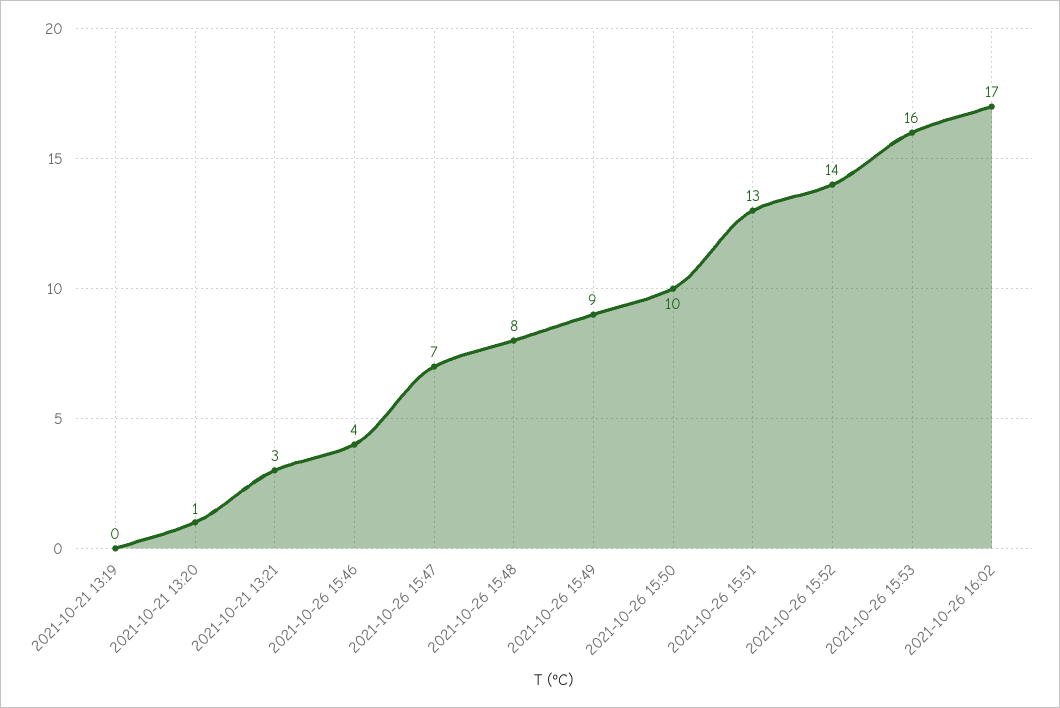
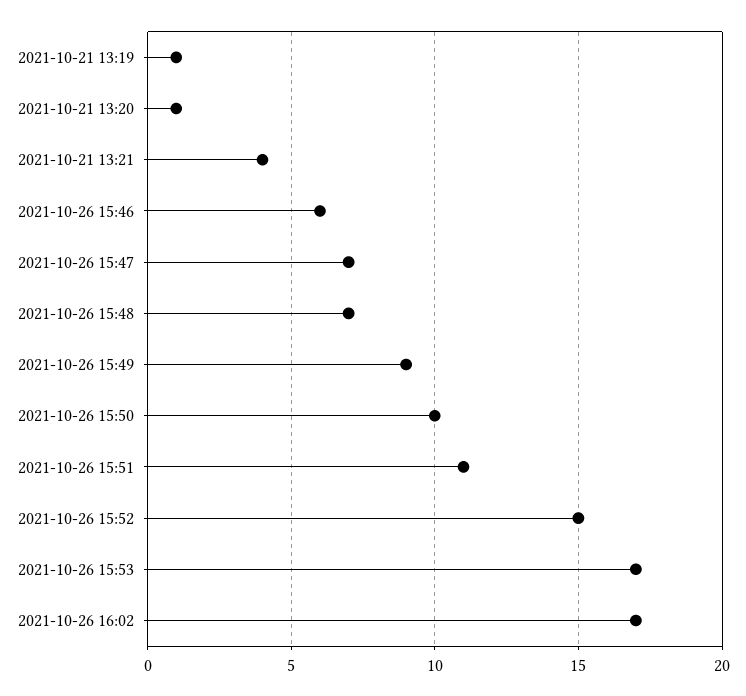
  {
-   "2021-10-21 13:19": 0,
+   "2021-10-21 13:19": 1,
    "2021-10-21 13:20": 1,
-   "2021-10-21 13:21": 3,
+   "2021-10-21 13:21": 4,
-   "2021-10-26 15:46": 4,
+   "2021-10-26 15:46": 6,
    "2021-10-26 15:47": 7,
-   "2021-10-26 15:48": 8,
+   "2021-10-26 15:48": 7,
    "2021-10-26 15:49": 9,
    "2021-10-26 15:50": 10,
-   "2021-10-26 15:51": 13,
+   "2021-10-26 15:51": 11,
-   "2021-10-26 15:52": 14,
+   "2021-10-26 15:52": 15,
-   "2021-10-26 15:53": 16,
+   "2021-10-26 15:53": 17,
    "2021-10-26 16:02": 17
  }

